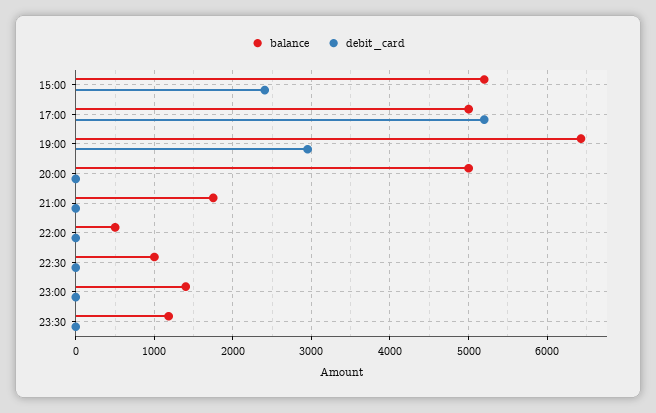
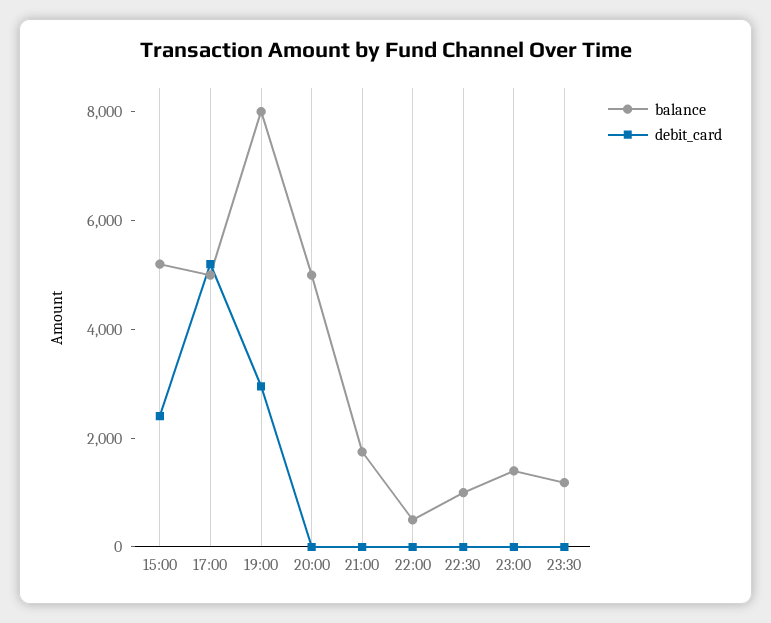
  {
    "balance": {
      "15:00": 5200,
      "17:00": 5000,
-     "19:00": 6400,
+     "19:00": 8000,
      "20:00": 5000,
      "21:00": 1800,
      "22:00": 500,
      "22:30": 1000,
      "23:00": 1400,
      "23:30": 1200
    },
    "debit_card": {
      "15:00": 2400,
      "17:00": 5200,
      "19:00": 3000,
      "20:00": 0,
      "21:00": 0,
      "22:00": 0,
      "22:30": 0,
      "23:00": 0,
      "23:30": 0
    }
  }

